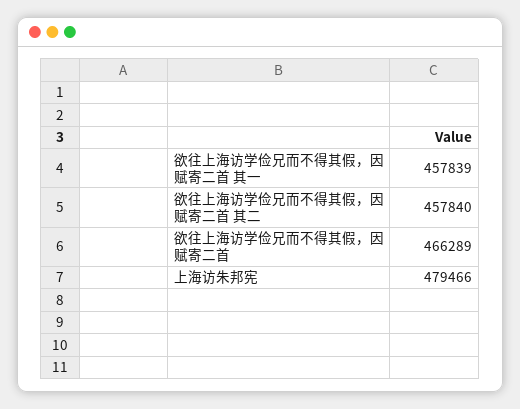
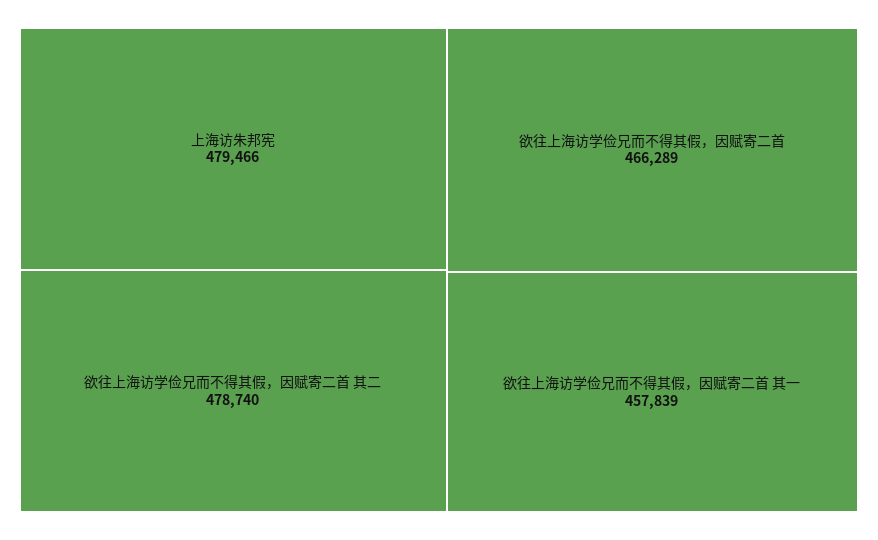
  {
    "欲往上海访学俭兄而不得其假，因赋寄二首 其一": 457839,
-   "欲往上海访学俭兄而不得其假，因赋寄二首 其二": 457840,
+   "欲往上海访学俭兄而不得其假，因赋寄二首 其二": 478740,
    "欲往上海访学俭兄而不得其假，因赋寄二首": 466289,
    "上海访朱邦宪": 479466
  }

